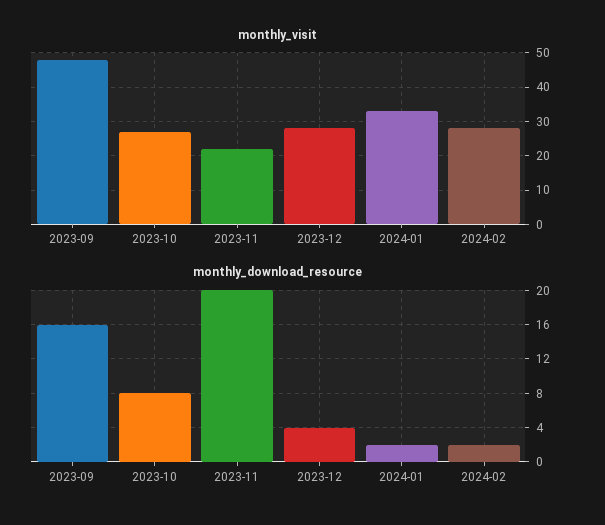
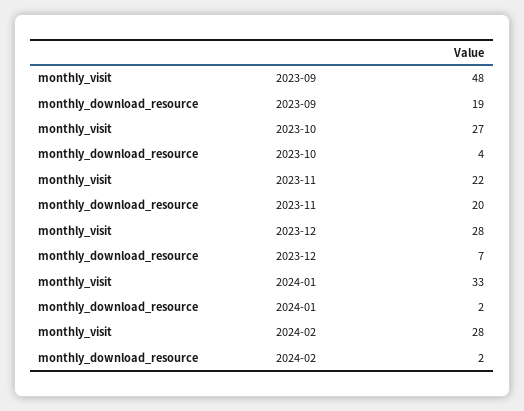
  {
    "monthly_visit": {
      "2023-09": 48,
      "2023-10": 27,
      "2023-11": 22,
      "2023-12": 28,
      "2024-01": 33,
      "2024-02": 28
    },
    "monthly_download_resource": {
-     "2023-09": 16,
+     "2023-09": 19,
-     "2023-10": 8,
+     "2023-10": 4,
      "2023-11": 20,
-     "2023-12": 4,
+     "2023-12": 7,
      "2024-01": 2,
      "2024-02": 2
    }
  }

